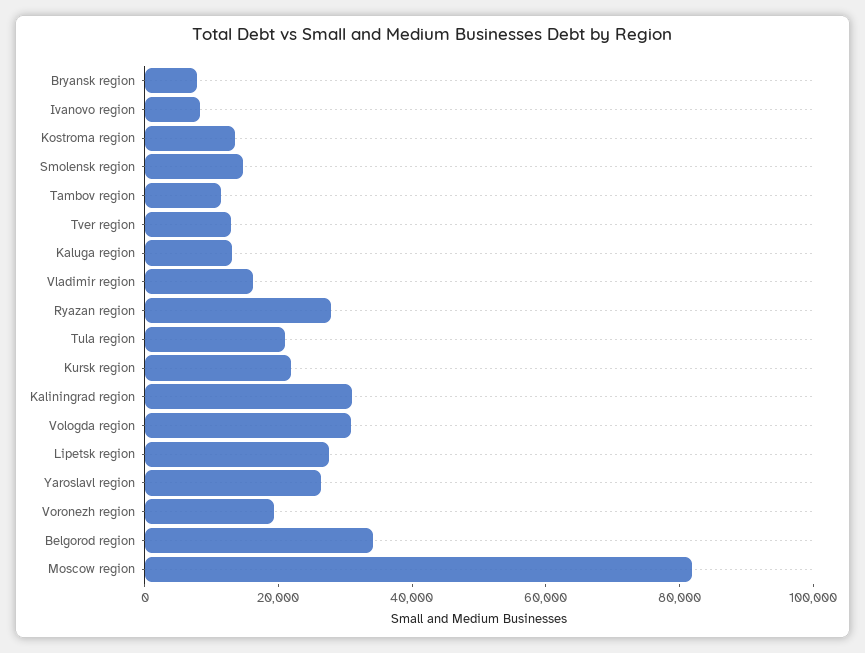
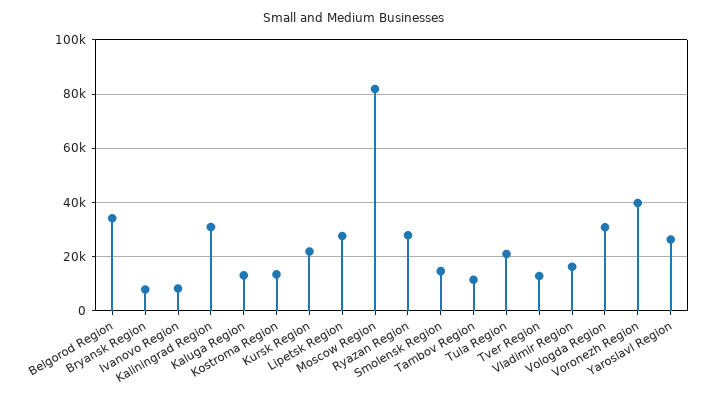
  {
    "Bryansk region": 7500,
    "Ivanovo region": 7500,
    "Kostroma region": 12500,
    "Smolensk region": 15000,
    "Tambov region": 12500,
    "Tver region": 12500,
    "Kaluga region": 12500,
    "Vladimir region": 15000,
    "Ryazan region": 27500,
    "Tula region": 20000,
    "Kursk region": 22500,
    "Kaliningrad region": 30000,
    "Vologda region": 30000,
    "Lipetsk region": 27500,
    "Yaroslavl region": 27500,
-   "Voronezh region": 20000,
+   "Voronezh region": 40000,
    "Belgorod region": 35000,
    "Moscow region": 82500
  }

